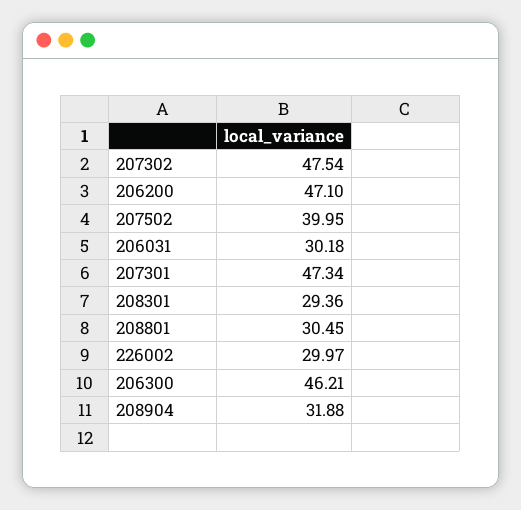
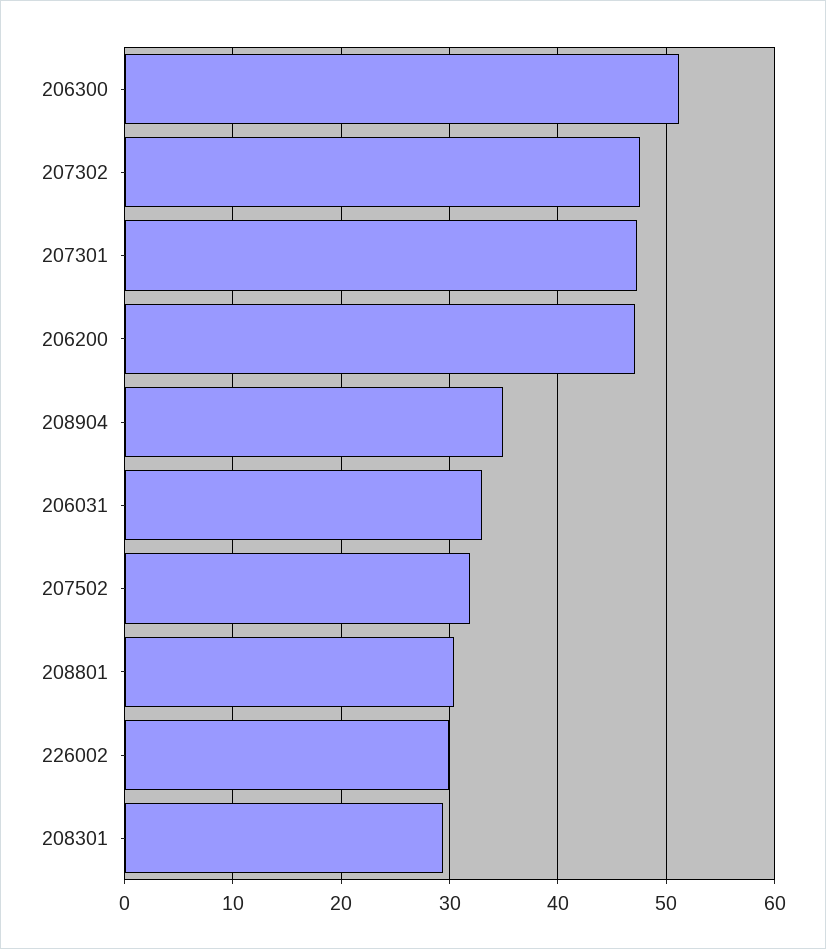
  {
    "207302": 47.54,
    "206200": 47.1,
-   "207502": 39.95,
+   "207502": 32,
-   "206031": 30.18,
+   "206031": 33,
    "207301": 47.34,
    "208301": 29.36,
    "208801": 30.45,
    "226002": 29.97,
-   "206300": 46.21,
+   "206300": 51,
-   "208904": 31.88
+   "208904": 35
  }

